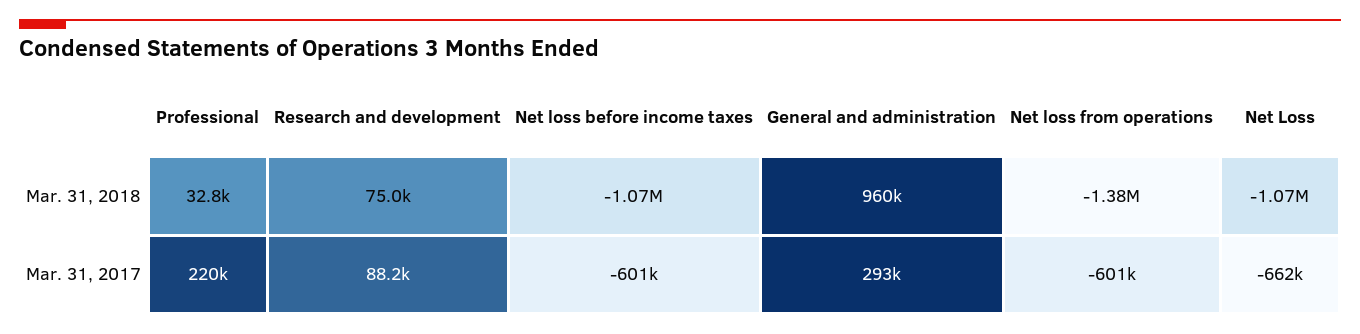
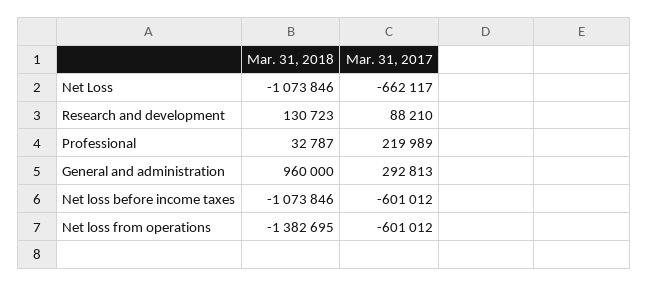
  {
    "Professional": {
      "Mar. 31, 2018": 32787,
      "Mar. 31, 2017": 219989
    },
    "Research and development": {
-     "Mar. 31, 2018": 75000,
+     "Mar. 31, 2018": 130723,
      "Mar. 31, 2017": 88210
    },
    "Net loss before income taxes": {
      "Mar. 31, 2018": -1073846,
      "Mar. 31, 2017": -601012
    },
    "General and administration": {
      "Mar. 31, 2018": 960000,
      "Mar. 31, 2017": 292813
    },
    "Net loss from operations": {
      "Mar. 31, 2018": -1382695,
      "Mar. 31, 2017": -601012
    },
    "Net Loss": {
      "Mar. 31, 2018": -1073846,
      "Mar. 31, 2017": -662117
    }
  }

